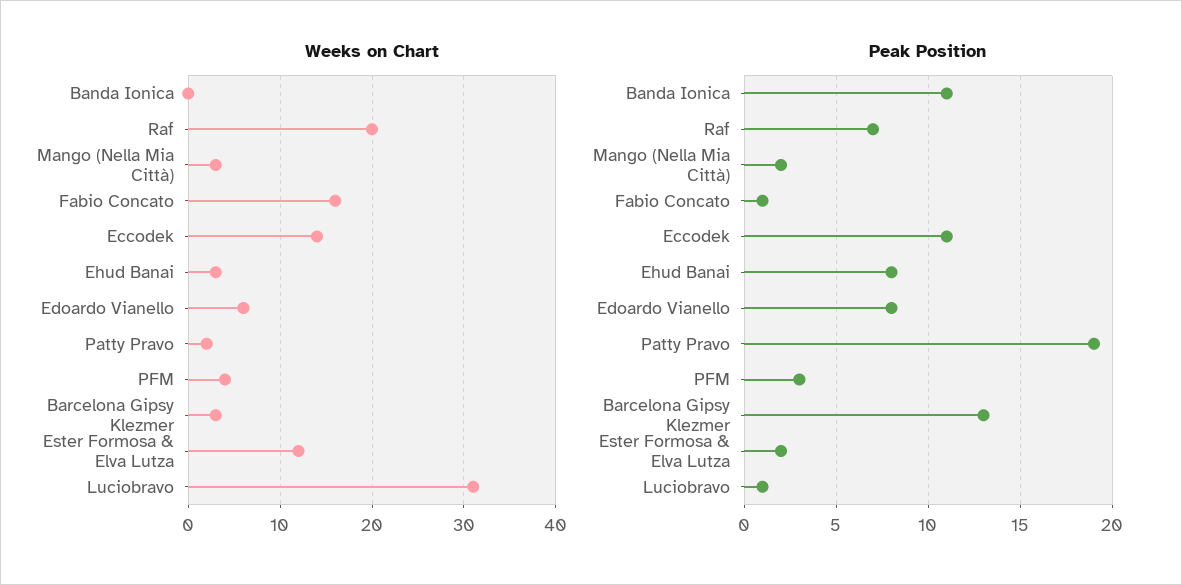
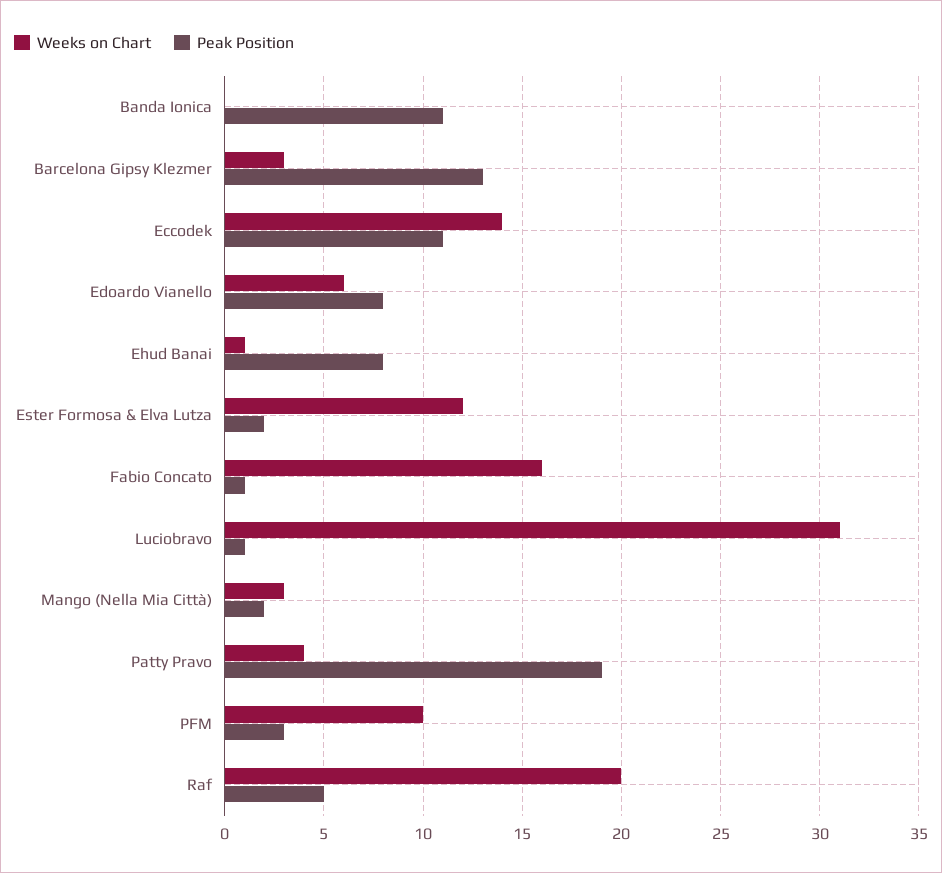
  {
    "Weeks on Chart": {
      "Banda Ionica": 0,
      "Raf": 20,
      "Mango (Nella Mia Città)": 3,
      "Fabio Concato": 16,
      "Eccodek": 14,
-     "Ehud Banai": 3,
+     "Ehud Banai": 1,
      "Edoardo Vianello": 6,
-     "Patty Pravo": 2,
+     "Patty Pravo": 4,
-     "PFM": 4,
+     "PFM": 10,
      "Barcelona Gipsy Klezmer": 3,
      "Ester Formosa & Elva Lutza": 12,
      "Luciobravo": 31
    },
    "Peak Position": {
      "Banda Ionica": 11,
-     "Raf": 7,
+     "Raf": 5,
      "Mango (Nella Mia Città)": 2,
      "Fabio Concato": 1,
      "Eccodek": 11,
      "Ehud Banai": 8,
      "Edoardo Vianello": 8,
      "Patty Pravo": 19,
      "PFM": 3,
      "Barcelona Gipsy Klezmer": 13,
      "Ester Formosa & Elva Lutza": 2,
      "Luciobravo": 1
    }
  }

